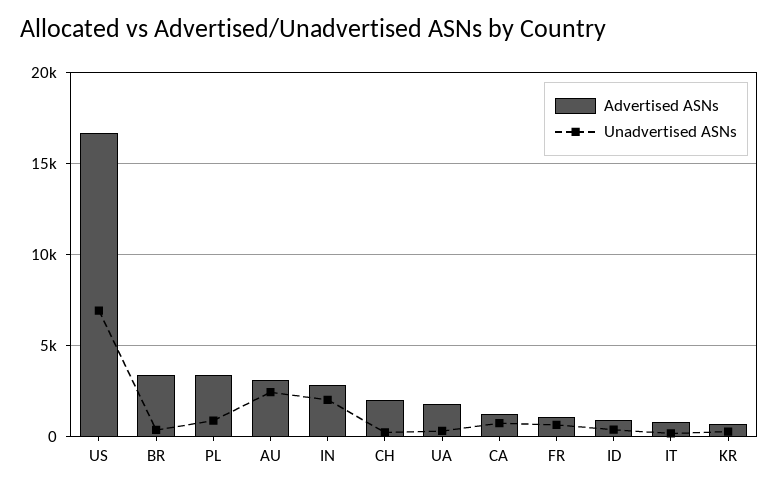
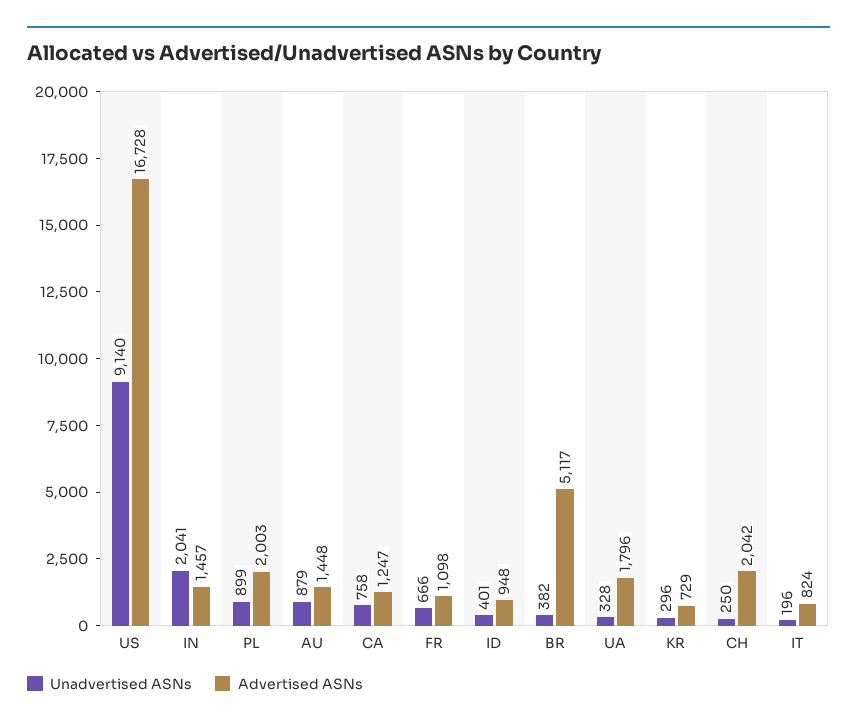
  {
    "Advertised ASNs": {
      "US": 16728,
-     "BR": 3500,
+     "BR": 5117,
-     "PL": 3500,
+     "PL": 2003,
-     "AU": 3000,
+     "AU": 1448,
-     "IN": 3000,
+     "IN": 1457,
      "CH": 2042,
      "UA": 1796,
      "CA": 1247,
      "FR": 1098,
      "ID": 948,
      "IT": 824,
      "KR": 729
    },
    "Unadvertised ASNs": {
-     "US": 7000,
+     "US": 9140,
      "BR": 382,
      "PL": 899,
-     "AU": 2500,
+     "AU": 879,
      "IN": 2041,
      "CH": 250,
      "UA": 328,
      "CA": 758,
      "FR": 666,
      "ID": 401,
      "IT": 196,
      "KR": 296
    }
  }

